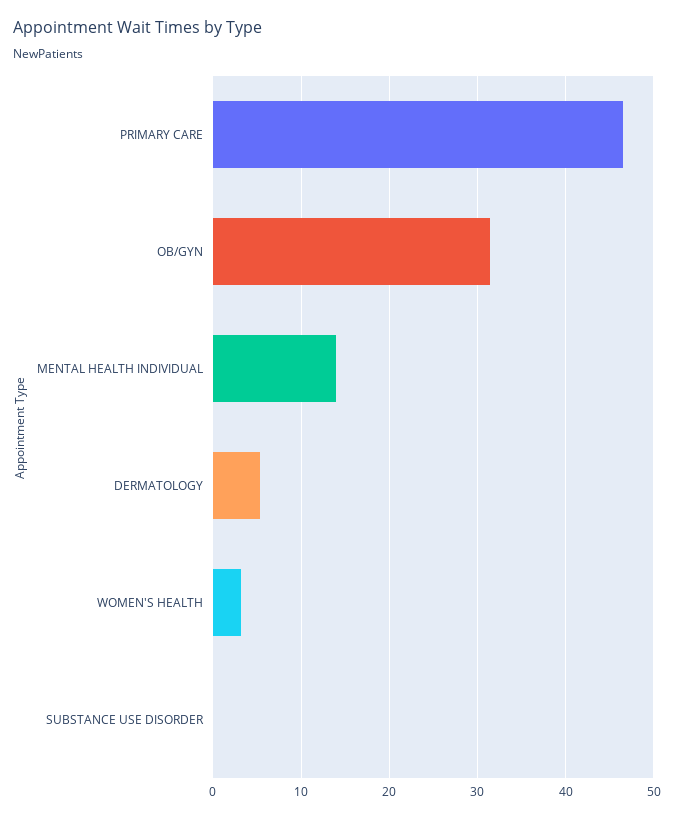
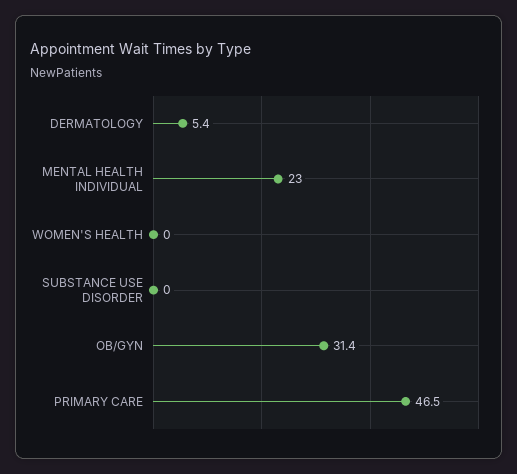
  {
    "PRIMARY CARE": 46.5,
    "OB/GYN": 31.4,
-   "MENTAL HEALTH INDIVIDUAL": 14,
+   "MENTAL HEALTH INDIVIDUAL": 23,
    "DERMATOLOGY": 5.4,
-   "WOMEN'S HEALTH": 3,
+   "WOMEN'S HEALTH": 0,
    "SUBSTANCE USE DISORDER": 0
  }

